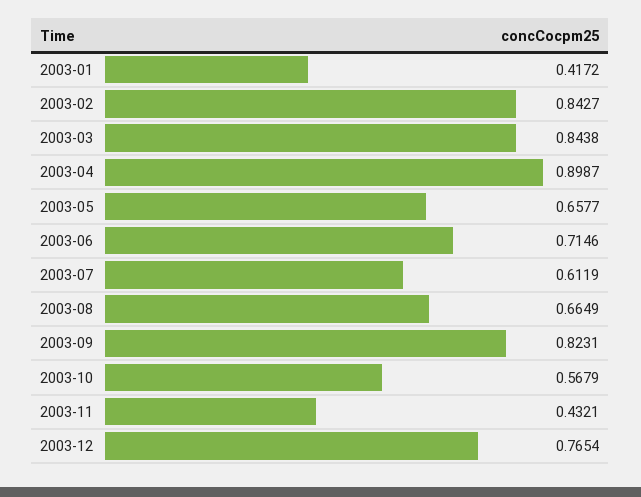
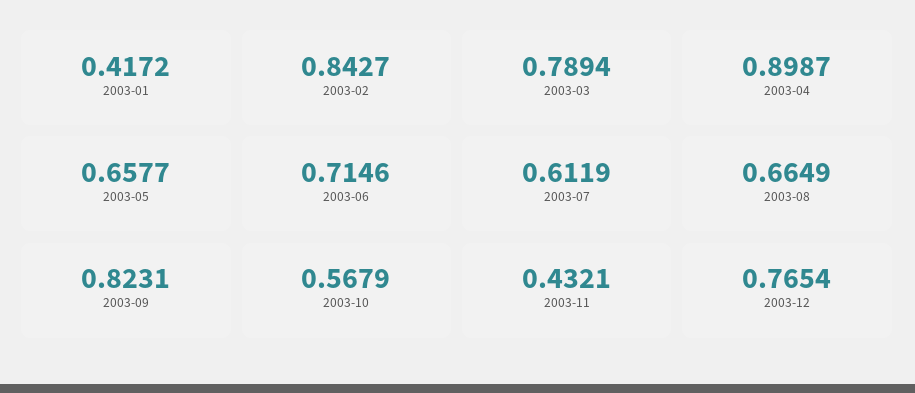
  {
    "2003-01": 0.4172,
    "2003-02": 0.8427,
-   "2003-03": 0.8438,
+   "2003-03": 0.7894,
    "2003-04": 0.8987,
    "2003-05": 0.6577,
    "2003-06": 0.7146,
    "2003-07": 0.6119,
    "2003-08": 0.6649,
    "2003-09": 0.8231,
    "2003-10": 0.5679,
    "2003-11": 0.4321,
    "2003-12": 0.7654
  }

